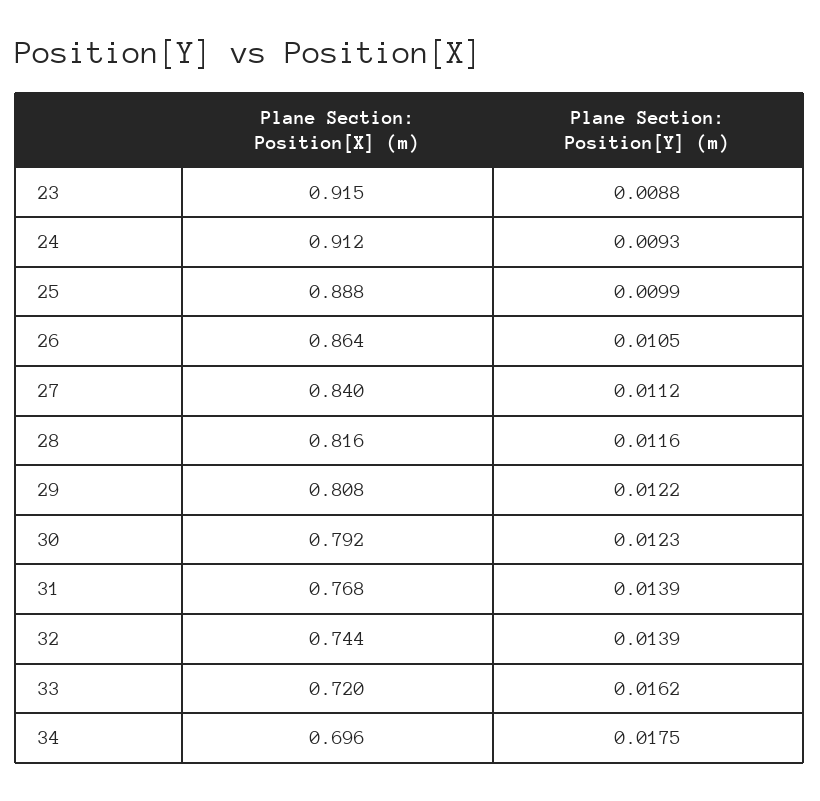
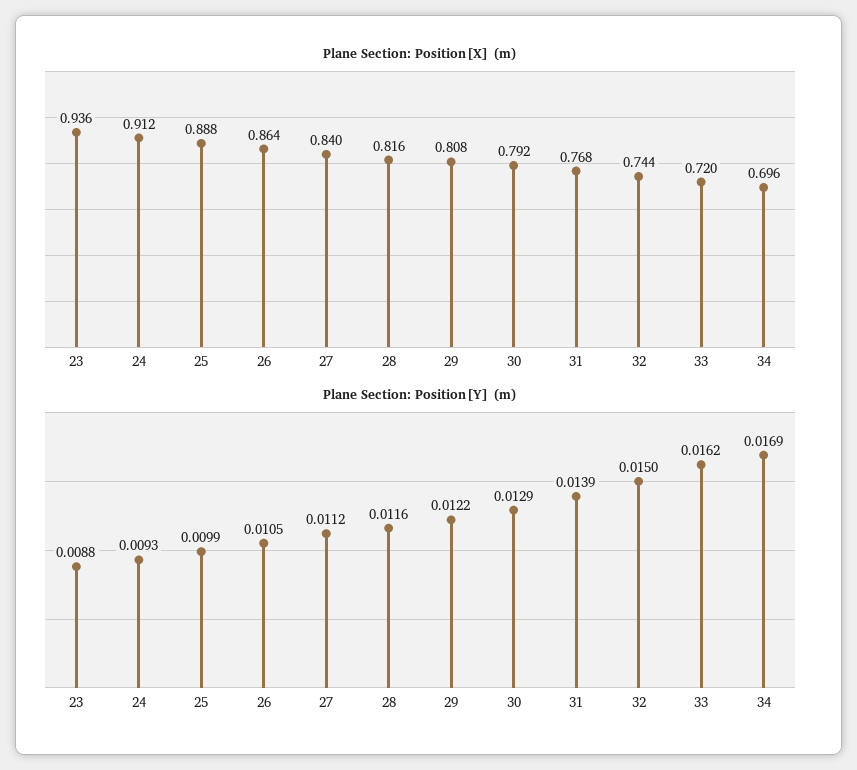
  {
    "Plane Section: Position[X] (m)": {
-     "23": 0.915,
+     "23": 0.936,
      "24": 0.912,
      "25": 0.888,
      "26": 0.864,
      "27": 0.84,
      "28": 0.816,
      "29": 0.808,
      "30": 0.792,
      "31": 0.768,
      "32": 0.744,
      "33": 0.72,
      "34": 0.696
    },
    "Plane Section: Position[Y] (m)": {
      "23": 0.0088,
      "24": 0.0093,
      "25": 0.0099,
      "26": 0.0105,
      "27": 0.0112,
      "28": 0.0116,
      "29": 0.0122,
-     "30": 0.0123,
+     "30": 0.0129,
      "31": 0.0139,
-     "32": 0.0139,
+     "32": 0.015,
      "33": 0.0162,
-     "34": 0.0175
+     "34": 0.0169
    }
  }

